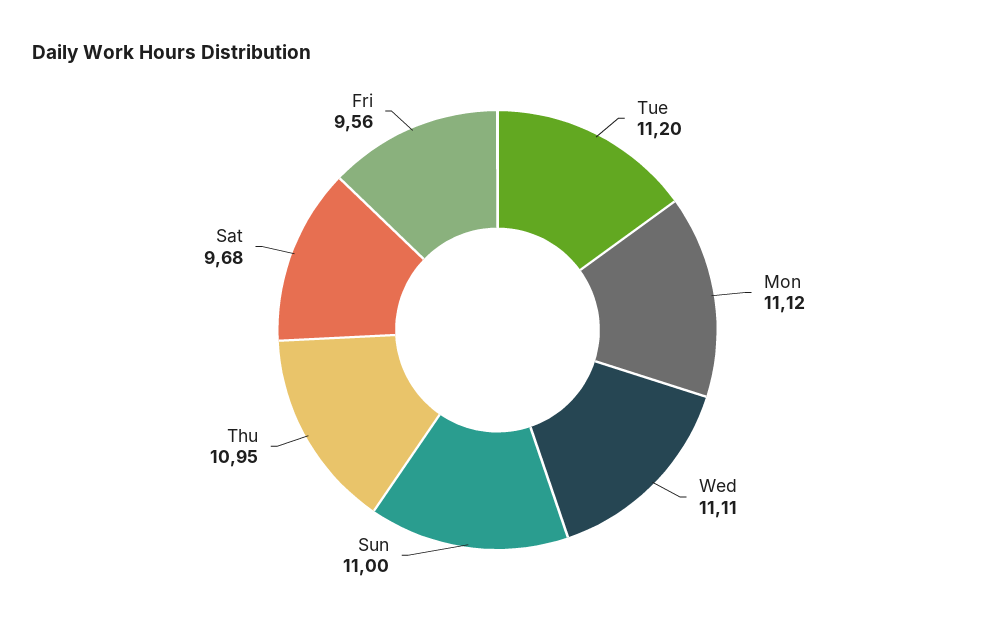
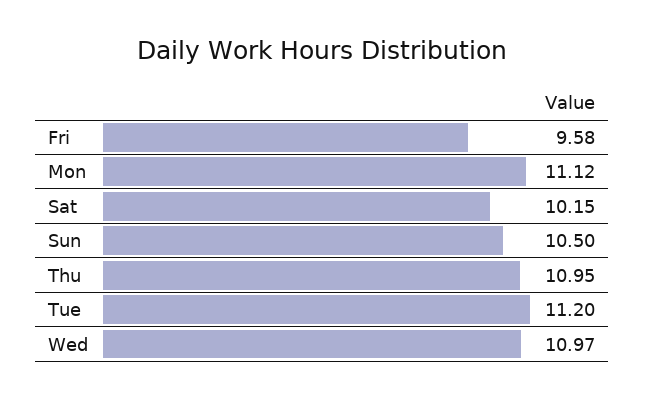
  {
    "Tue": 11.2,
    "Mon": 11.12,
-   "Wed": 11.11,
+   "Wed": 10.97,
-   "Sun": 11,
+   "Sun": 10.5,
    "Thu": 10.95,
-   "Sat": 9.68,
+   "Sat": 10.15,
-   "Fri": 9.56
+   "Fri": 9.58
  }

